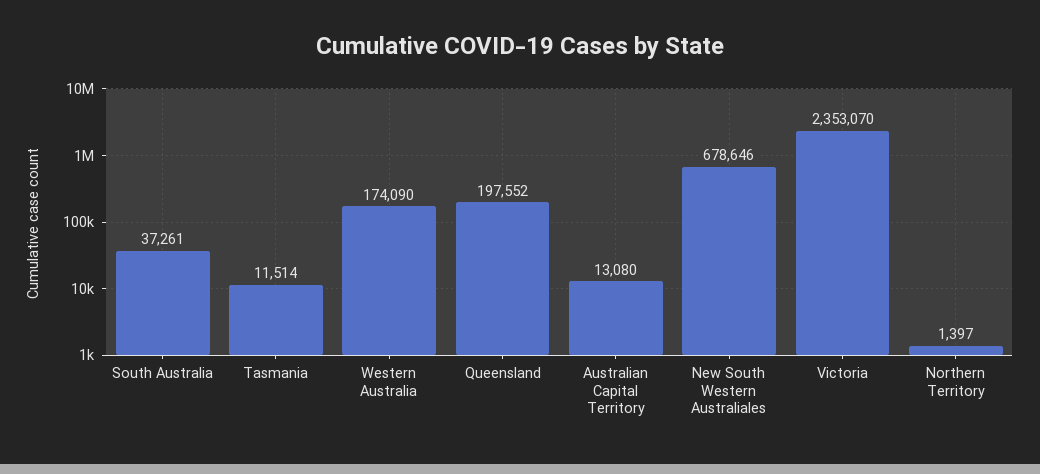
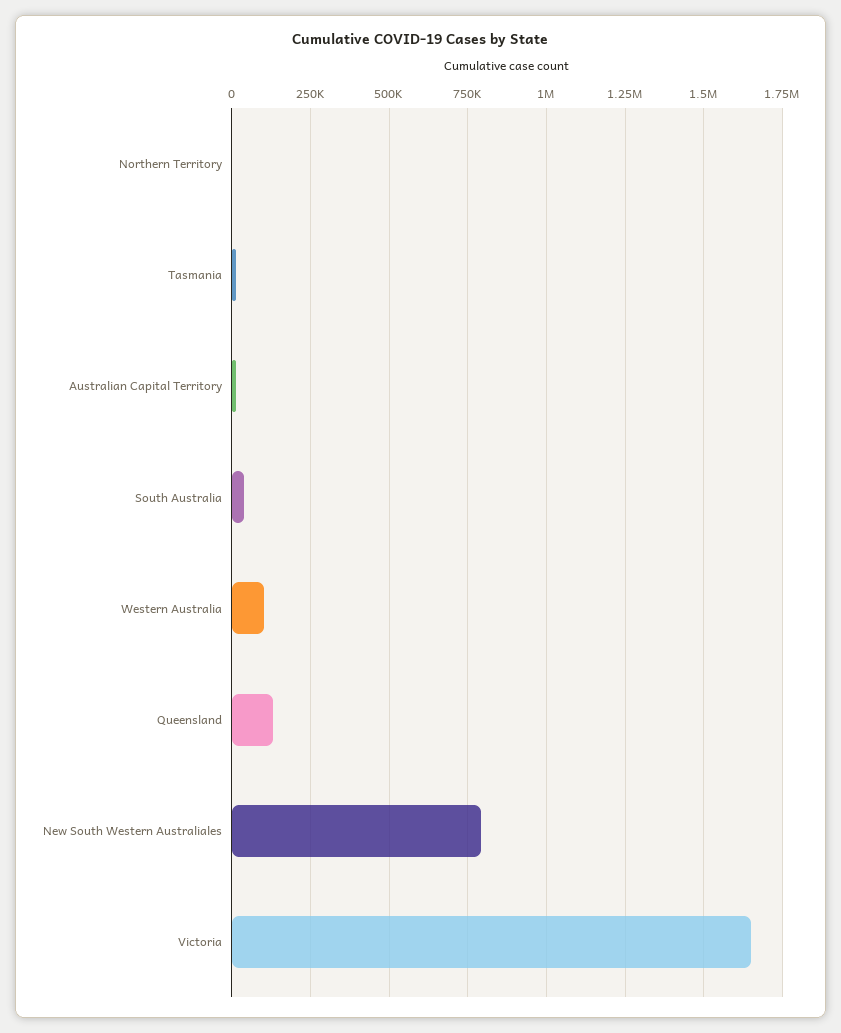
  {
    "South Australia": 37261,
    "Tasmania": 11514,
-   "Western Australia": 174090,
+   "Western Australia": 100000,
-   "Queensland": 197552,
+   "Queensland": 125000,
    "Australian Capital Territory": 13080,
-   "New South Western Australiales": 678646,
+   "New South Western Australiales": 800000,
-   "Victoria": 2353070,
+   "Victoria": 1650000,
    "Northern Territory": 1397
  }

